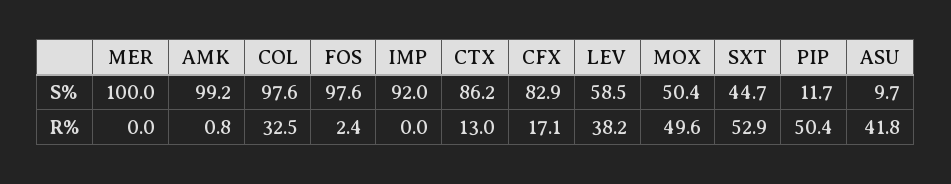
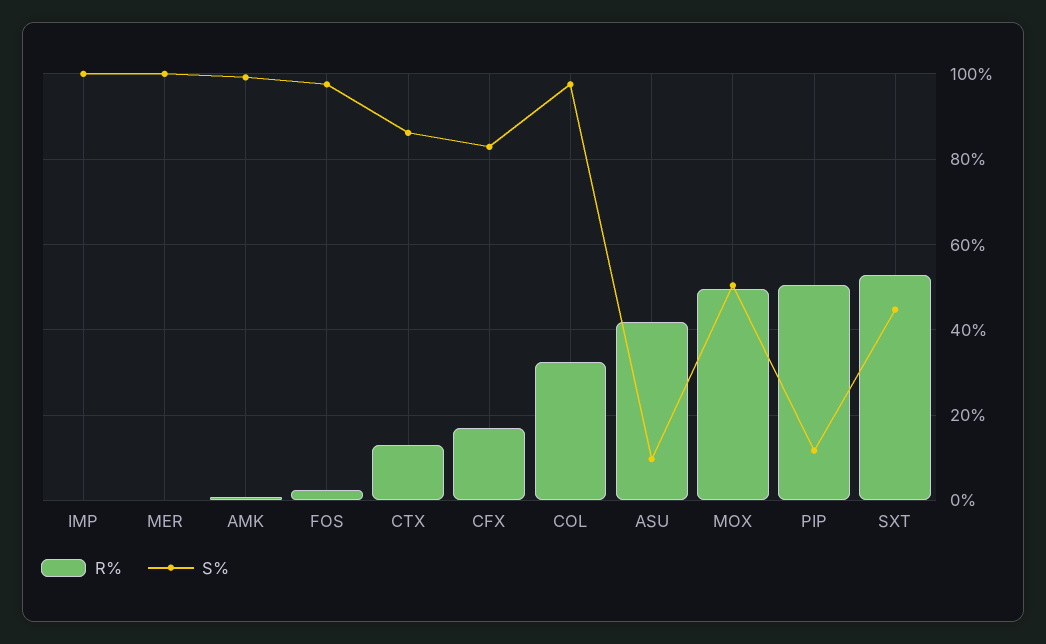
  {
    "S%": {
      "MER": 100,
      "AMK": 99.2,
      "COL": 97.6,
      "FOS": 97.6,
-     "IMP": 92,
+     "IMP": 100,
      "CTX": 86.2,
      "CFX": 82.9,
-     "LEV": 58.5,
      "MOX": 50.4,
      "SXT": 44.7,
      "PIP": 11.7,
      "ASU": 9.7
    },
    "R%": {
      "MER": 0,
      "AMK": 0.8,
      "COL": 32.5,
      "FOS": 2.4,
      "IMP": 0,
      "CTX": 13,
      "CFX": 17.1,
-     "LEV": 38.2,
      "MOX": 49.6,
      "SXT": 52.9,
      "PIP": 50.4,
      "ASU": 41.8
    }
  }

